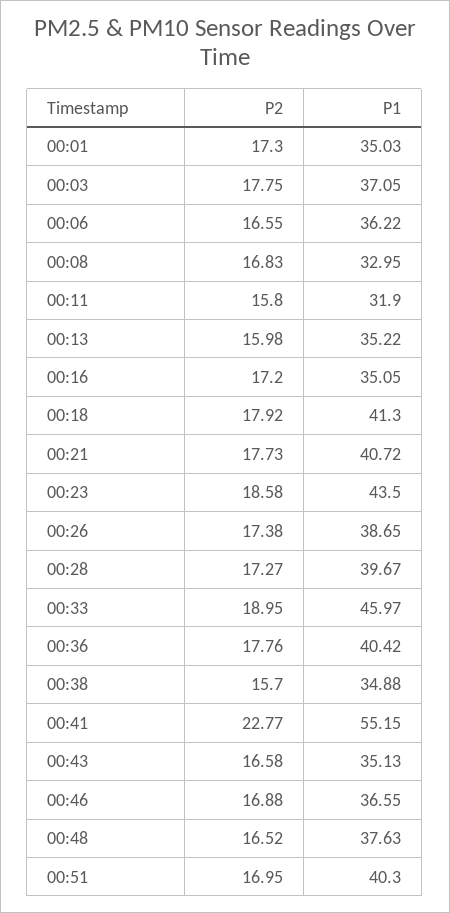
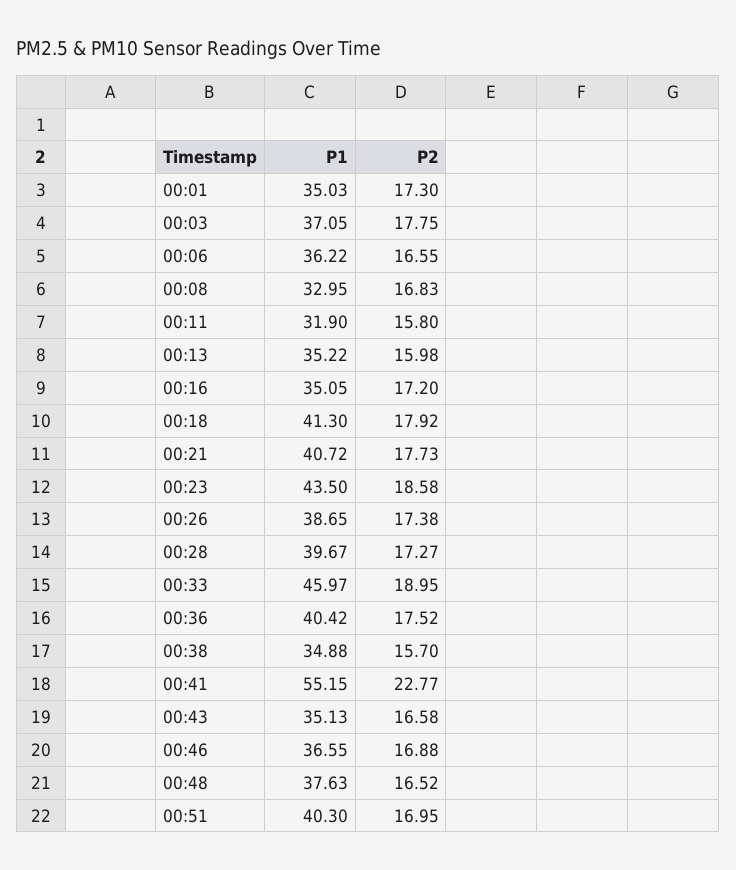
  {
    "P2": {
      "00:01": 17.3,
      "00:03": 17.75,
      "00:06": 16.55,
      "00:08": 16.83,
      "00:11": 15.8,
      "00:13": 15.98,
      "00:16": 17.2,
      "00:18": 17.92,
      "00:21": 17.73,
      "00:23": 18.58,
      "00:26": 17.38,
      "00:28": 17.27,
      "00:33": 18.95,
-     "00:36": 17.76,
+     "00:36": 17.52,
      "00:38": 15.7,
      "00:41": 22.77,
      "00:43": 16.58,
      "00:46": 16.88,
      "00:48": 16.52,
      "00:51": 16.95
    },
    "P1": {
      "00:01": 35.03,
      "00:03": 37.05,
      "00:06": 36.22,
      "00:08": 32.95,
      "00:11": 31.9,
      "00:13": 35.22,
      "00:16": 35.05,
      "00:18": 41.3,
      "00:21": 40.72,
      "00:23": 43.5,
      "00:26": 38.65,
      "00:28": 39.67,
      "00:33": 45.97,
      "00:36": 40.42,
      "00:38": 34.88,
      "00:41": 55.15,
      "00:43": 35.13,
      "00:46": 36.55,
      "00:48": 37.63,
      "00:51": 40.3
    }
  }

